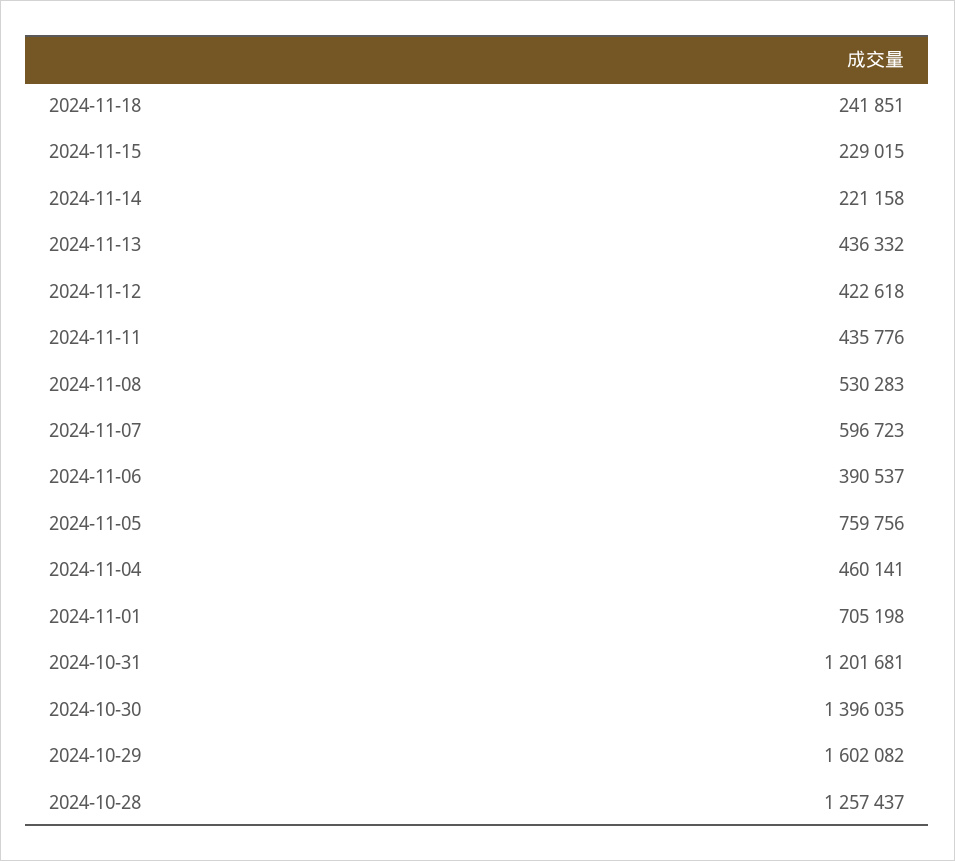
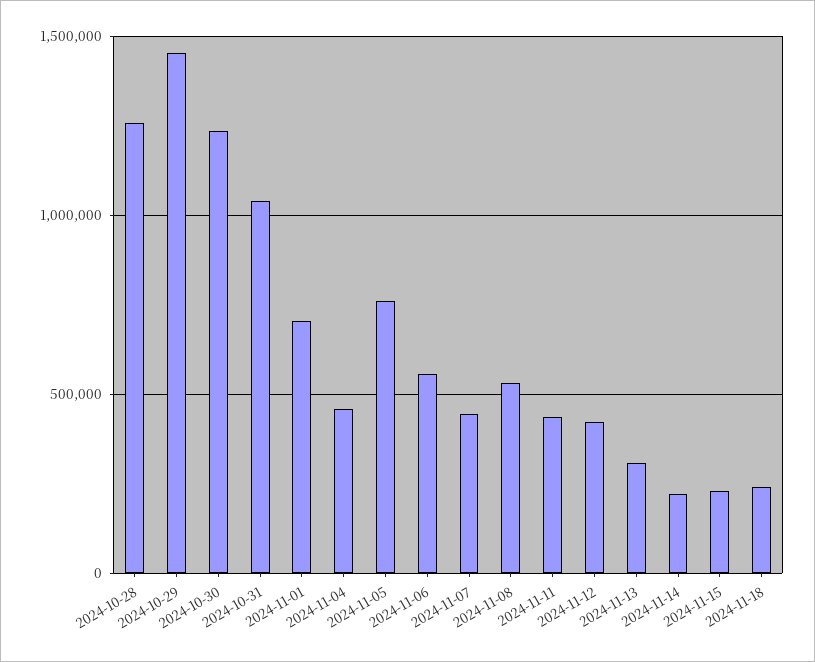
  {
    "2024-11-18": 241851,
    "2024-11-15": 229015,
    "2024-11-14": 221158,
-   "2024-11-13": 436332,
+   "2024-11-13": 300000,
    "2024-11-12": 422618,
    "2024-11-11": 435776,
    "2024-11-08": 530283,
-   "2024-11-07": 596723,
+   "2024-11-07": 450000,
-   "2024-11-06": 390537,
+   "2024-11-06": 550000,
    "2024-11-05": 759756,
    "2024-11-04": 460141,
    "2024-11-01": 705198,
-   "2024-10-31": 1201681,
+   "2024-10-31": 1050000,
-   "2024-10-30": 1396035,
+   "2024-10-30": 1250000,
-   "2024-10-29": 1602082,
+   "2024-10-29": 1450000,
    "2024-10-28": 1257437
  }

